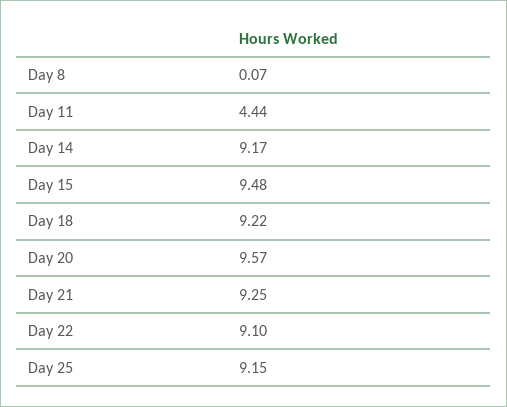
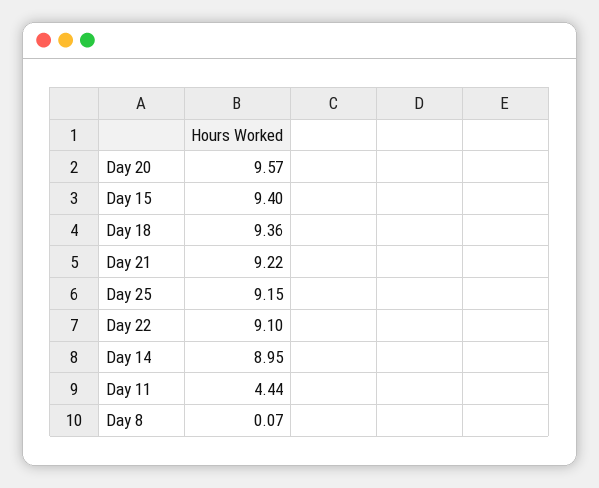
  {
    "Day 8": 0.07,
    "Day 11": 4.44,
-   "Day 14": 9.17,
+   "Day 14": 8.95,
-   "Day 15": 9.48,
+   "Day 15": 9.4,
-   "Day 18": 9.22,
+   "Day 18": 9.36,
    "Day 20": 9.57,
-   "Day 21": 9.25,
+   "Day 21": 9.22,
    "Day 22": 9.1,
    "Day 25": 9.15
  }

